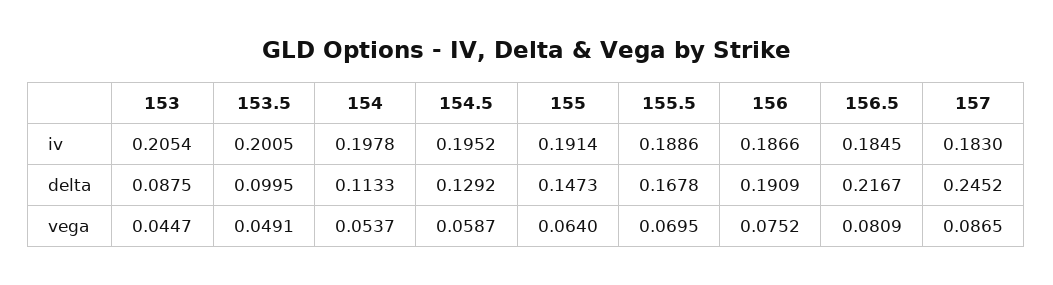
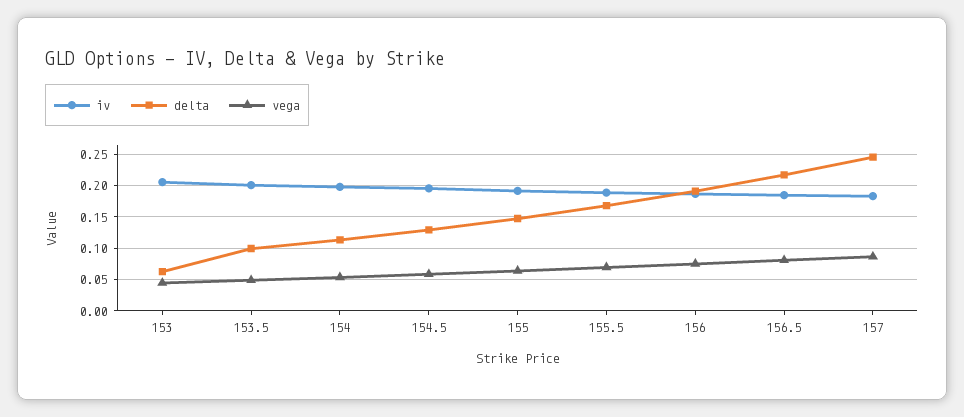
  {
    "iv": {
      "153": 0.2054,
      "153.5": 0.2005,
      "154": 0.1978,
      "154.5": 0.1952,
      "155": 0.1914,
      "155.5": 0.1886,
      "156": 0.1866,
      "156.5": 0.1845,
      "157": 0.183
    },
    "delta": {
-     "153": 0.0875,
+     "153": 0.06,
      "153.5": 0.0995,
      "154": 0.1133,
      "154.5": 0.1292,
      "155": 0.1473,
      "155.5": 0.1678,
      "156": 0.1909,
      "156.5": 0.2167,
      "157": 0.2452
    },
    "vega": {
      "153": 0.0447,
      "153.5": 0.0491,
      "154": 0.0537,
      "154.5": 0.0587,
      "155": 0.064,
      "155.5": 0.0695,
      "156": 0.0752,
      "156.5": 0.0809,
      "157": 0.0865
    }
  }

